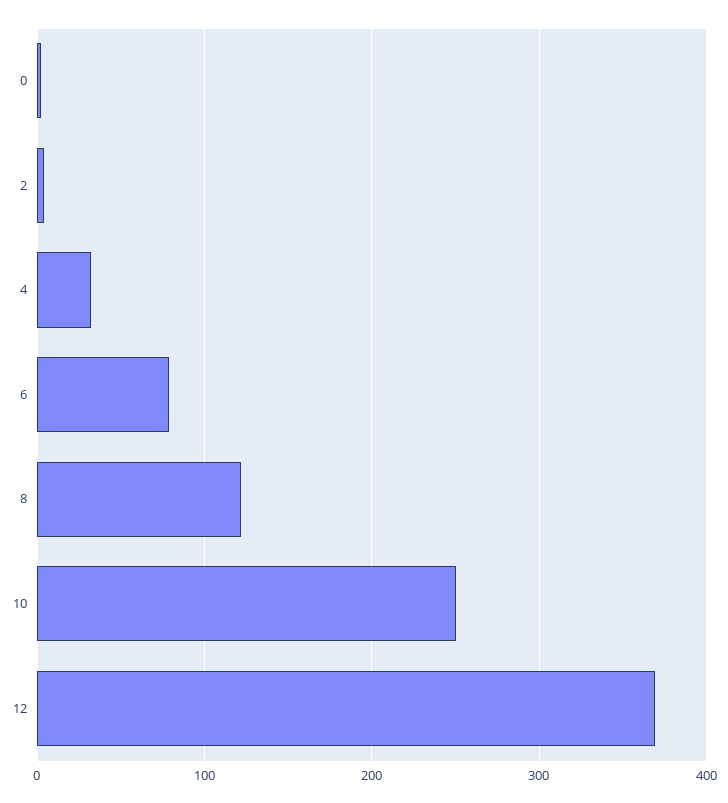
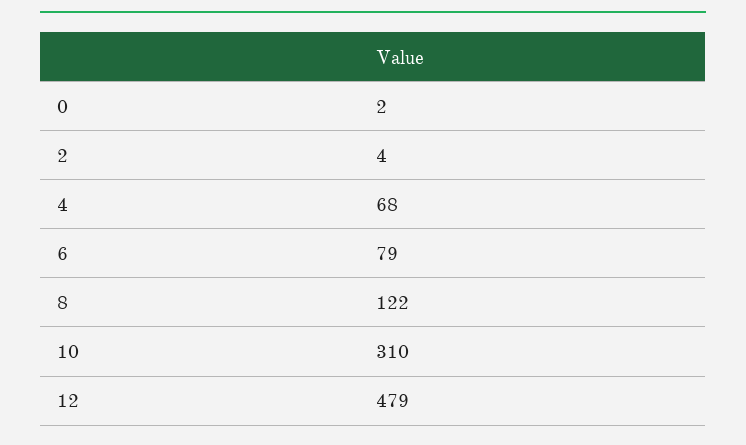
  {
    "0": 2,
    "2": 4,
-   "4": 30,
+   "4": 68,
    "6": 79,
    "8": 122,
-   "10": 250,
+   "10": 310,
-   "12": 370
+   "12": 479
  }

